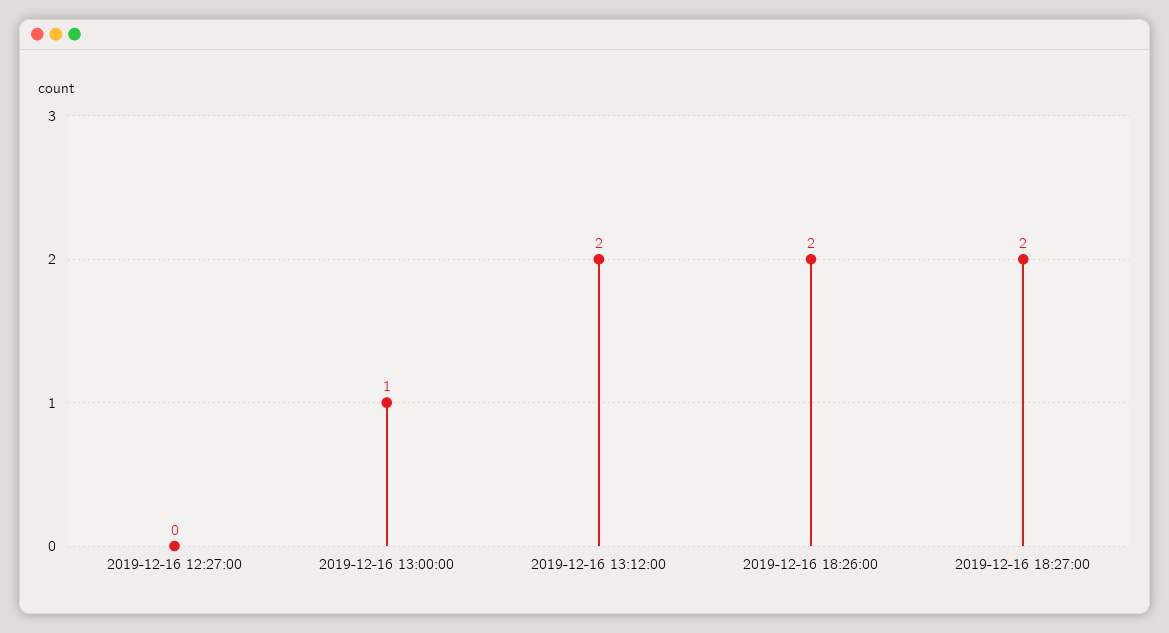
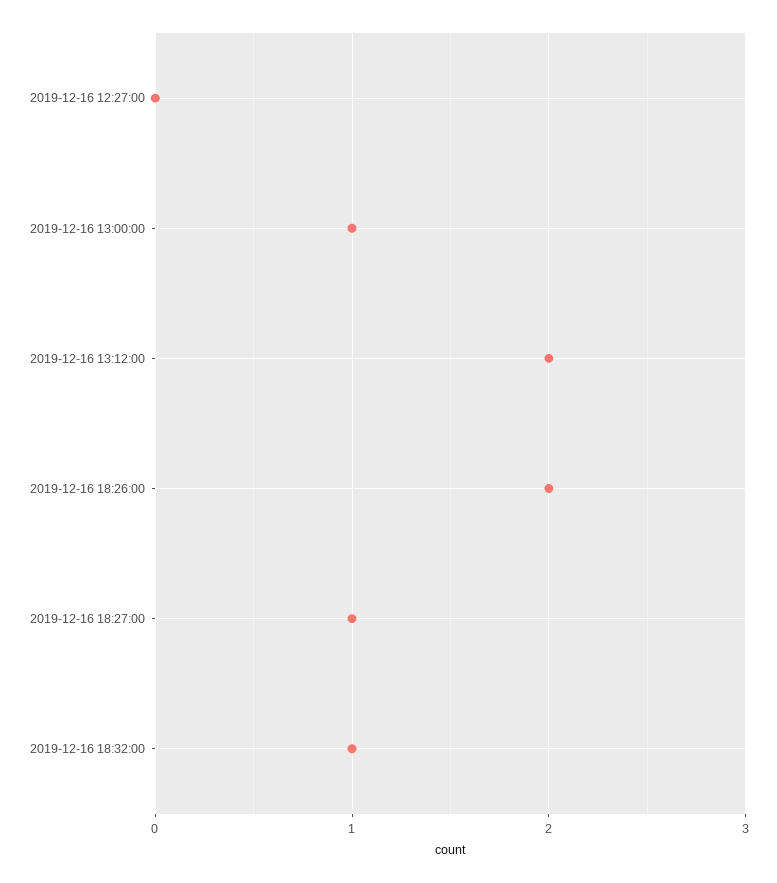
  {
    "2019-12-16 12:27:00": 0,
    "2019-12-16 13:00:00": 1,
    "2019-12-16 13:12:00": 2,
    "2019-12-16 18:26:00": 2,
-   "2019-12-16 18:27:00": 2
+   "2019-12-16 18:27:00": 1,
+   "2019-12-16 18:32:00": 1
  }

